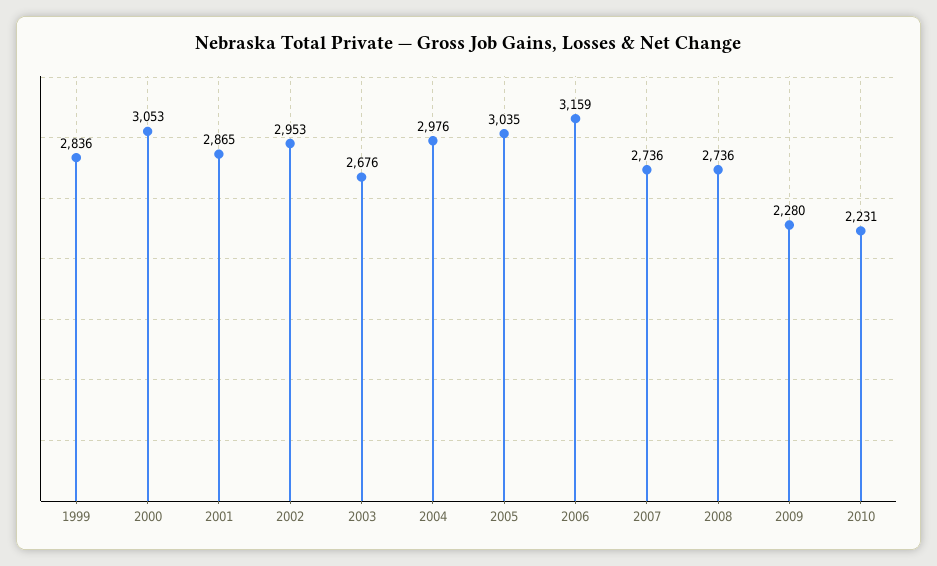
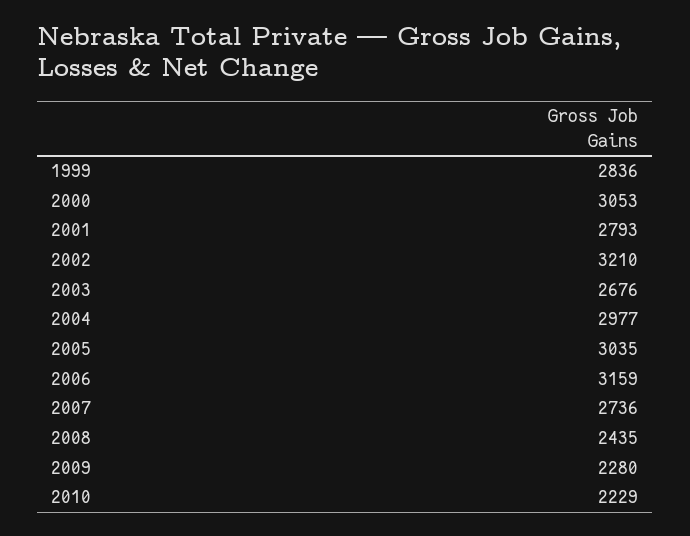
  {
    "1999": 2836,
    "2000": 3053,
-   "2001": 2865,
+   "2001": 2793,
-   "2002": 2953,
+   "2002": 3210,
    "2003": 2676,
-   "2004": 2976,
+   "2004": 2977,
    "2005": 3035,
    "2006": 3159,
    "2007": 2736,
-   "2008": 2736,
+   "2008": 2435,
    "2009": 2280,
-   "2010": 2231
+   "2010": 2229
  }

